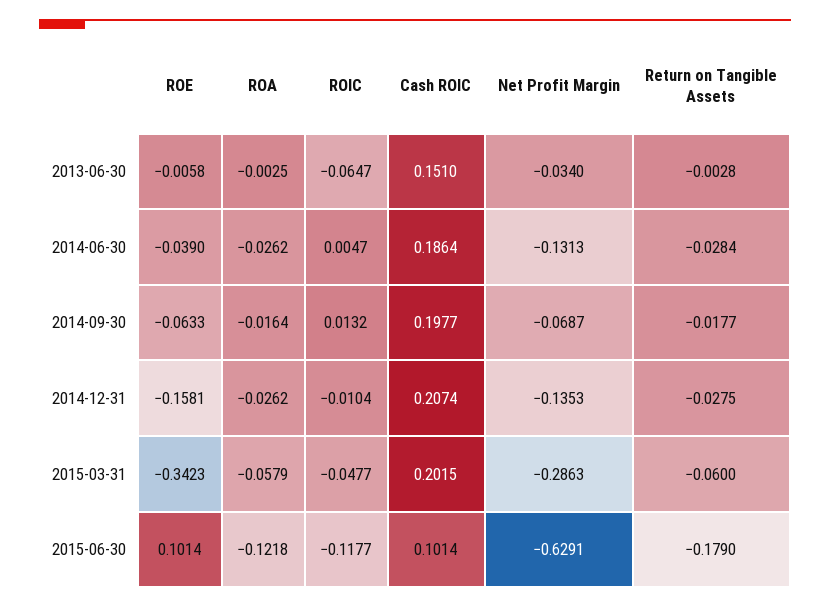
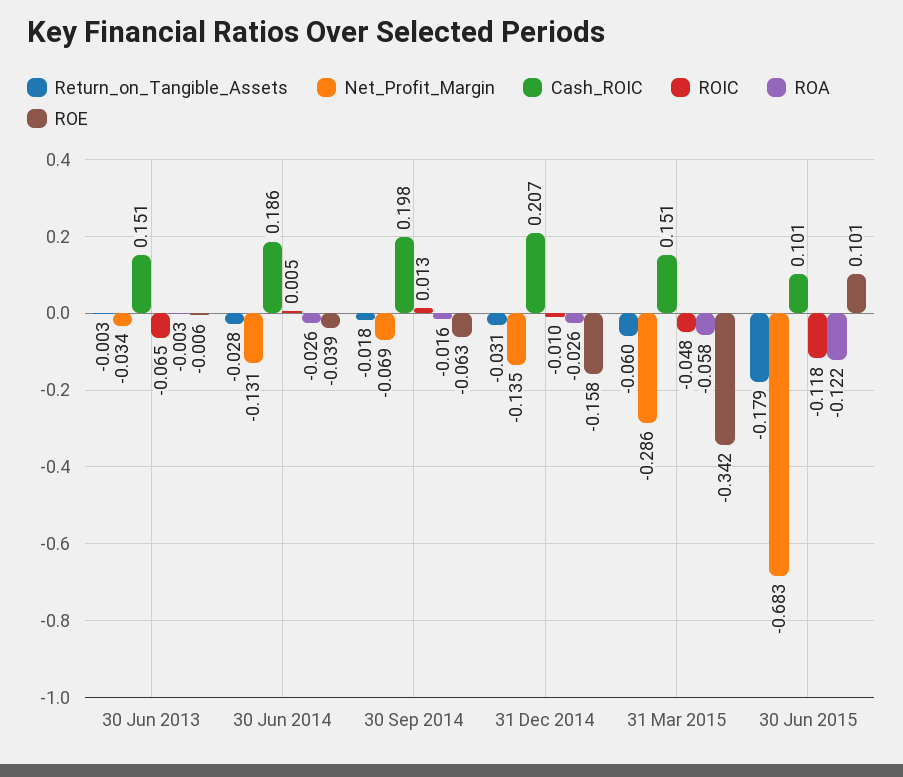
  {
    "ROE": {
      "2013-06-30": -0.0058,
      "2014-06-30": -0.039,
      "2014-09-30": -0.0633,
      "2014-12-31": -0.1581,
      "2015-03-31": -0.3423,
      "2015-06-30": 0.1014
    },
    "ROA": {
      "2013-06-30": -0.0025,
      "2014-06-30": -0.0262,
      "2014-09-30": -0.0164,
      "2014-12-31": -0.0262,
      "2015-03-31": -0.0579,
      "2015-06-30": -0.1218
    },
    "ROIC": {
      "2013-06-30": -0.0647,
      "2014-06-30": 0.0047,
      "2014-09-30": 0.0132,
      "2014-12-31": -0.0104,
      "2015-03-31": -0.0477,
      "2015-06-30": -0.1177
    },
    "Cash ROIC": {
      "2013-06-30": 0.151,
      "2014-06-30": 0.1864,
      "2014-09-30": 0.1977,
      "2014-12-31": 0.2074,
-     "2015-03-31": 0.2015,
+     "2015-03-31": 0.151,
      "2015-06-30": 0.1014
    },
    "Net Profit Margin": {
      "2013-06-30": -0.034,
      "2014-06-30": -0.1313,
      "2014-09-30": -0.0687,
      "2014-12-31": -0.1353,
      "2015-03-31": -0.2863,
-     "2015-06-30": -0.6291
+     "2015-06-30": -0.683
    },
    "Return on Tangible Assets": {
      "2013-06-30": -0.0028,
      "2014-06-30": -0.0284,
      "2014-09-30": -0.0177,
-     "2014-12-31": -0.0275,
+     "2014-12-31": -0.031,
      "2015-03-31": -0.06,
      "2015-06-30": -0.179
    }
  }

